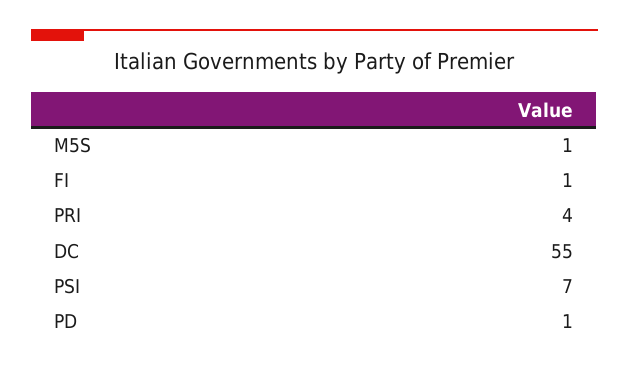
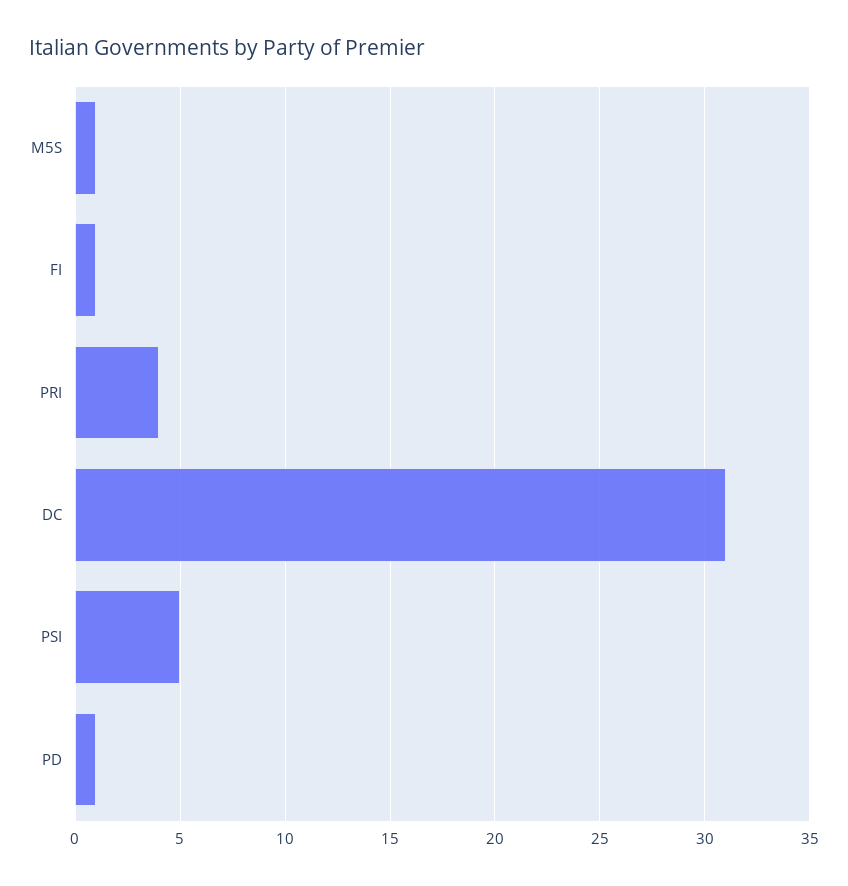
  {
    "M5S": 1,
    "FI": 1,
    "PRI": 4,
-   "DC": 55,
+   "DC": 31,
-   "PSI": 7,
+   "PSI": 5,
    "PD": 1
  }

